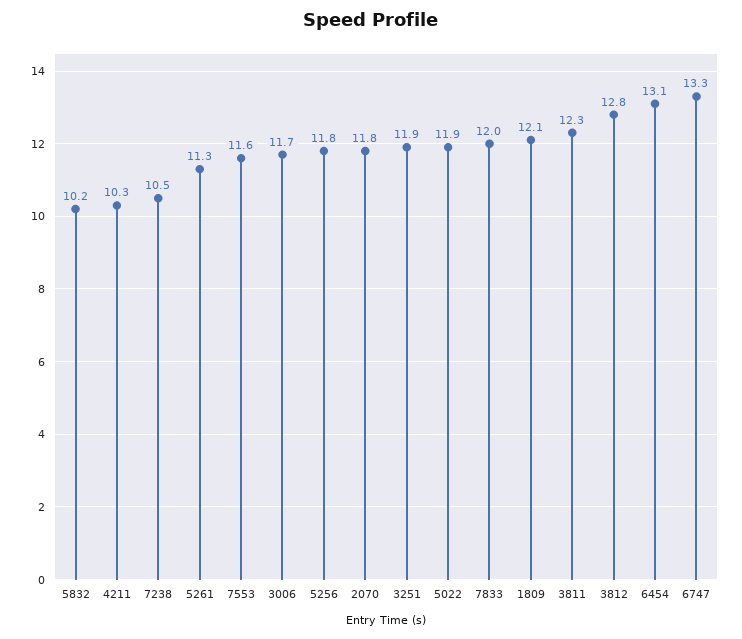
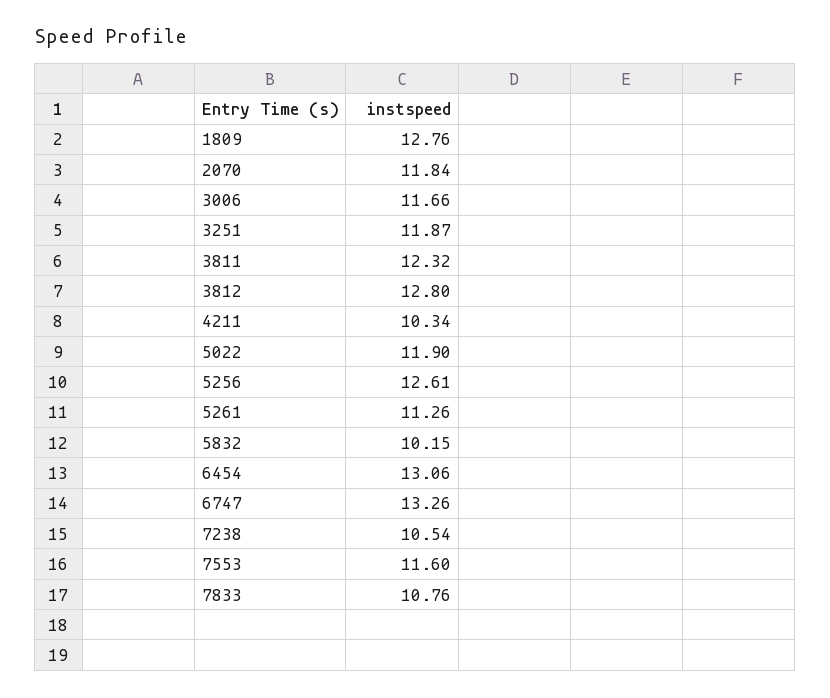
  {
    "5832": 10.15,
    "4211": 10.34,
    "7238": 10.54,
    "5261": 11.26,
    "7553": 11.6,
    "3006": 11.66,
-   "5256": 11.8,
+   "5256": 12.61,
    "2070": 11.84,
    "3251": 11.87,
    "5022": 11.9,
-   "7833": 12,
+   "7833": 10.76,
-   "1809": 12.1,
+   "1809": 12.76,
    "3811": 12.32,
    "3812": 12.8,
    "6454": 13.06,
    "6747": 13.26
  }

